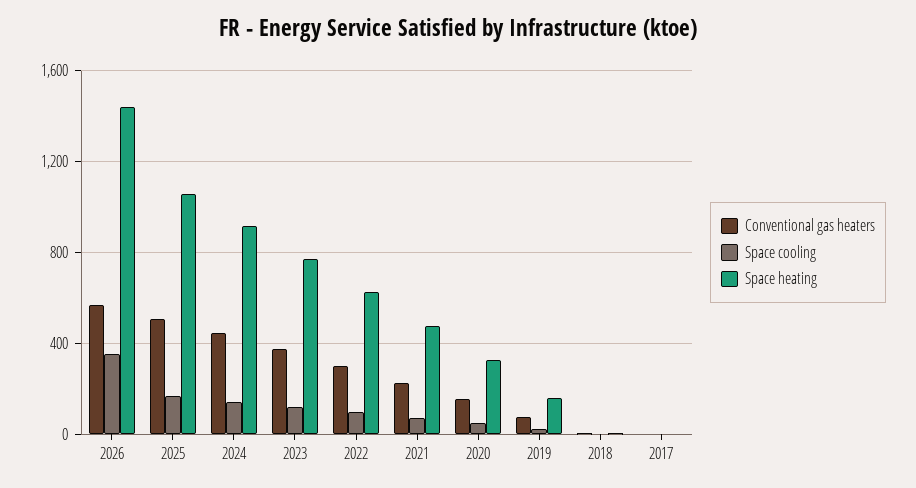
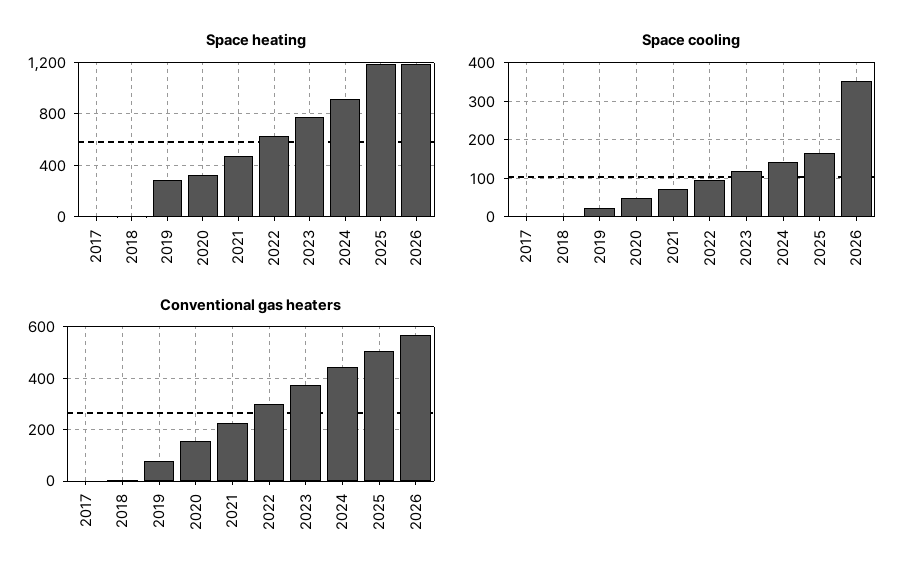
  {
    "Conventional gas heaters": {
      "2026": 575,
      "2025": 500,
      "2024": 450,
      "2023": 375,
      "2022": 300,
      "2021": 225,
      "2020": 150,
      "2019": 75,
      "2018": 0,
      "2017": 0
    },
    "Space cooling": {
      "2026": 360,
      "2025": 160,
      "2024": 140,
      "2023": 120,
      "2022": 100,
      "2021": 80,
      "2020": 40,
      "2019": 20,
      "2018": 0,
      "2017": 0
    },
    "Space heating": {
-     "2026": 1450,
+     "2026": 1200,
-     "2025": 1050,
+     "2025": 1200,
      "2024": 900,
      "2023": 750,
      "2022": 650,
      "2021": 450,
      "2020": 350,
-     "2019": 150,
+     "2019": 300,
      "2018": 0,
      "2017": 0
    }
  }

